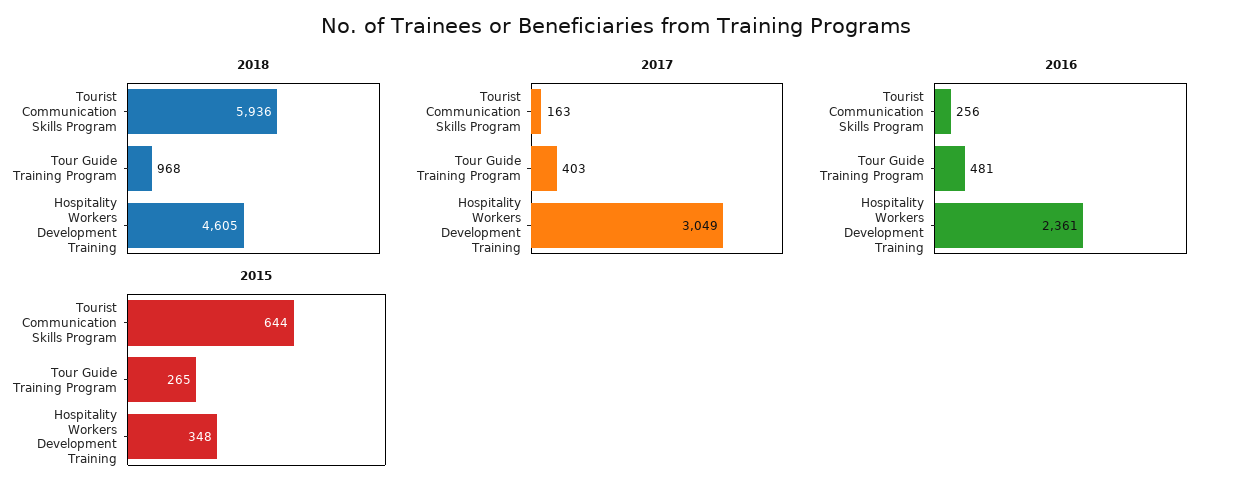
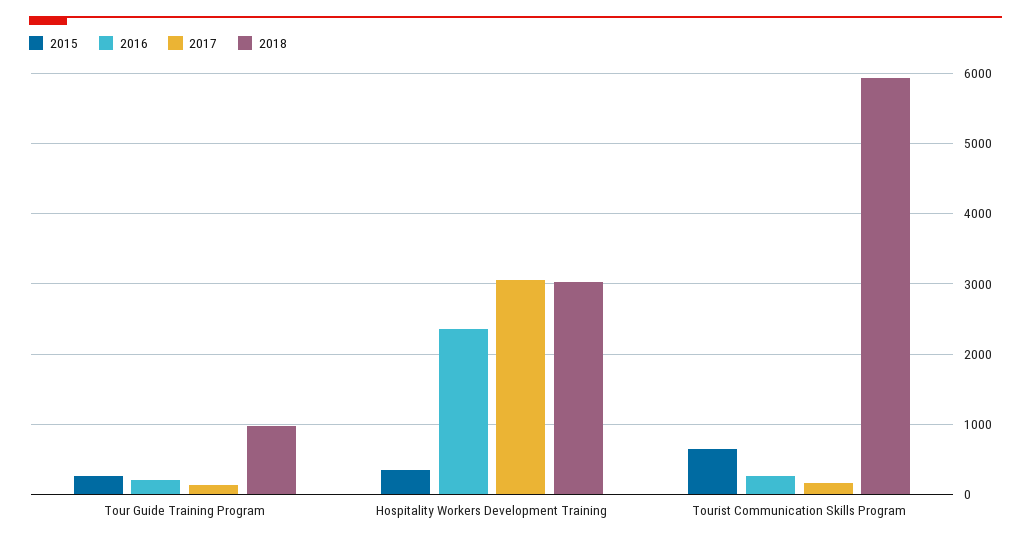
  {
    "2018": {
      "Tourist Communication Skills Program": 5936,
      "Tour Guide Training Program": 968,
-     "Hospitality Workers Development Training": 4605
+     "Hospitality Workers Development Training": 3000
    },
    "2017": {
      "Tourist Communication Skills Program": 163,
-     "Tour Guide Training Program": 403,
+     "Tour Guide Training Program": 100,
      "Hospitality Workers Development Training": 3049
    },
    "2016": {
      "Tourist Communication Skills Program": 256,
-     "Tour Guide Training Program": 481,
+     "Tour Guide Training Program": 200,
      "Hospitality Workers Development Training": 2361
    },
    "2015": {
      "Tourist Communication Skills Program": 644,
      "Tour Guide Training Program": 265,
      "Hospitality Workers Development Training": 348
    }
  }

